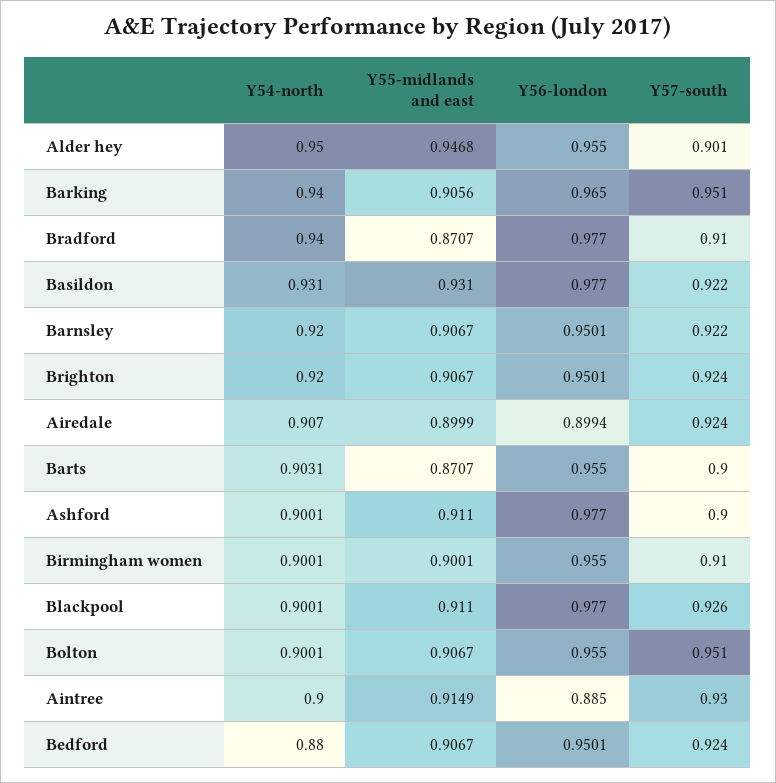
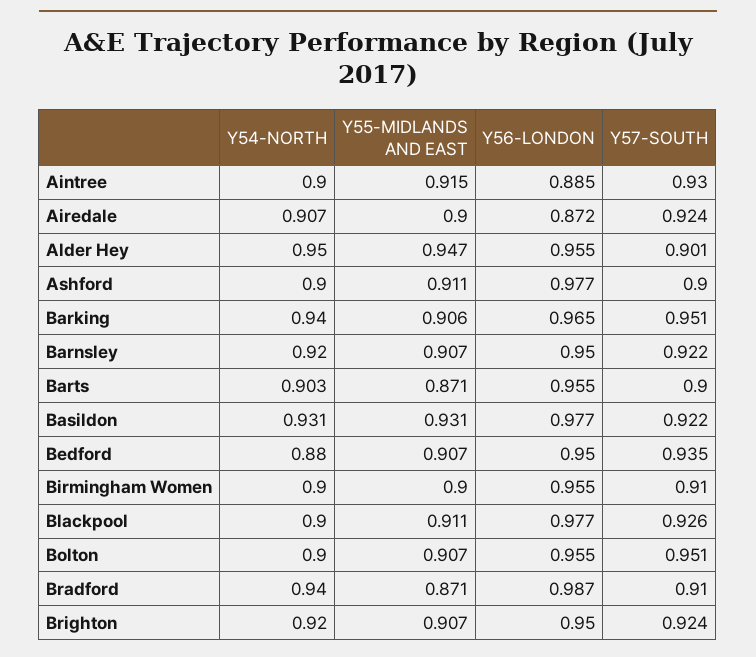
  {
    "Y54-north": {
      "Alder hey": 0.95,
      "Barking": 0.94,
      "Bradford": 0.94,
      "Basildon": 0.931,
      "Barnsley": 0.92,
      "Brighton": 0.92,
      "Airedale": 0.907,
      "Barts": 0.9031,
      "Ashford": 0.9001,
      "Birmingham women": 0.9001,
      "Blackpool": 0.9001,
      "Bolton": 0.9001,
      "Aintree": 0.9,
      "Bedford": 0.88
    },
    "Y55-midlands and east": {
      "Alder hey": 0.9468,
      "Barking": 0.9056,
      "Bradford": 0.8707,
      "Basildon": 0.931,
      "Barnsley": 0.9067,
      "Brighton": 0.9067,
      "Airedale": 0.8999,
      "Barts": 0.8707,
      "Ashford": 0.911,
      "Birmingham women": 0.9001,
      "Blackpool": 0.911,
      "Bolton": 0.9067,
      "Aintree": 0.9149,
      "Bedford": 0.9067
    },
    "Y56-london": {
      "Alder hey": 0.955,
      "Barking": 0.965,
-     "Bradford": 0.977,
+     "Bradford": 0.987,
      "Basildon": 0.977,
      "Barnsley": 0.9501,
      "Brighton": 0.9501,
-     "Airedale": 0.8994,
+     "Airedale": 0.872,
      "Barts": 0.955,
      "Ashford": 0.977,
      "Birmingham women": 0.955,
      "Blackpool": 0.977,
      "Bolton": 0.955,
      "Aintree": 0.885,
      "Bedford": 0.9501
    },
    "Y57-south": {
      "Alder hey": 0.901,
      "Barking": 0.951,
      "Bradford": 0.91,
      "Basildon": 0.922,
      "Barnsley": 0.922,
      "Brighton": 0.924,
      "Airedale": 0.924,
      "Barts": 0.9,
      "Ashford": 0.9,
      "Birmingham women": 0.91,
      "Blackpool": 0.926,
      "Bolton": 0.951,
      "Aintree": 0.93,
-     "Bedford": 0.924
+     "Bedford": 0.935
    }
  }

